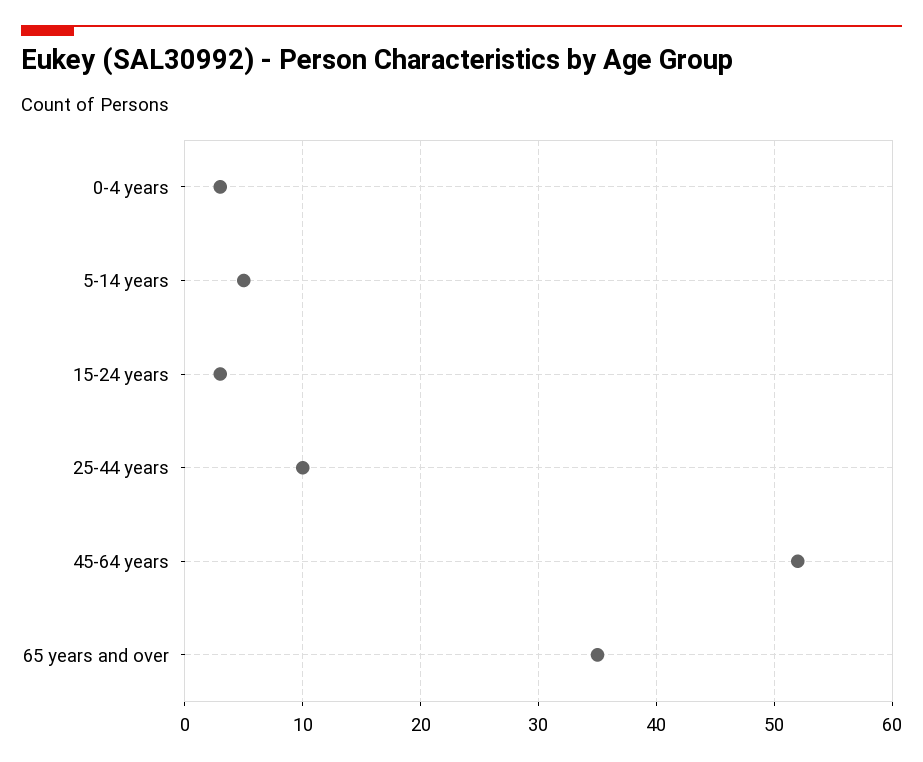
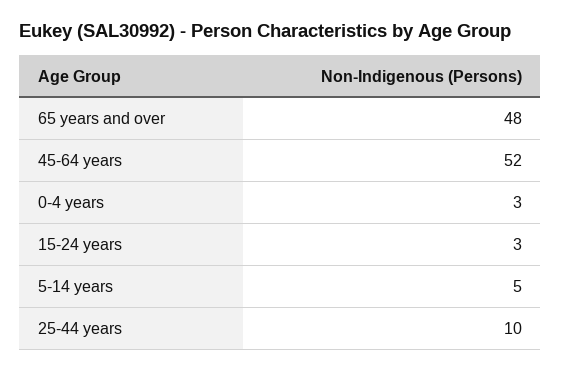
  {
    "0-4 years": 3,
    "5-14 years": 5,
    "15-24 years": 3,
    "25-44 years": 10,
    "45-64 years": 52,
-   "65 years and over": 35
+   "65 years and over": 48
  }

